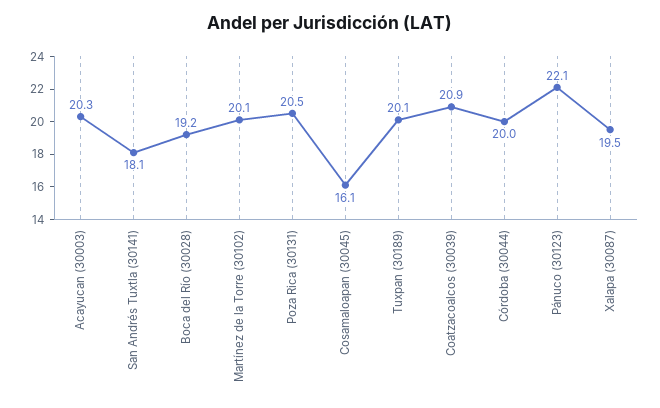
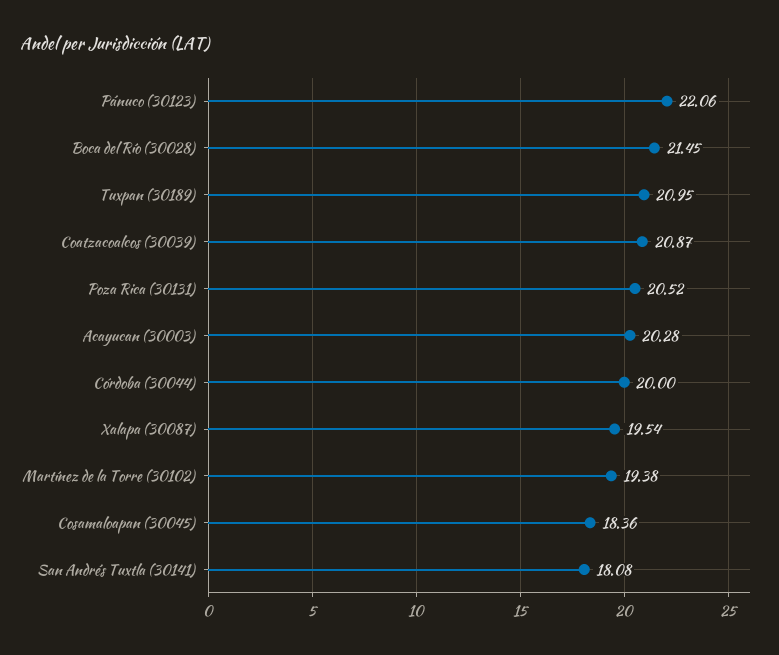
  {
    "Acayucan (30003)": 20.28,
    "San Andrés Tuxtla (30141)": 18.08,
-   "Boca del Río (30028)": 19.2,
+   "Boca del Río (30028)": 21.45,
-   "Martínez de la Torre (30102)": 20.1,
+   "Martínez de la Torre (30102)": 19.38,
    "Poza Rica (30131)": 20.52,
-   "Cosamaloapan (30045)": 16.1,
+   "Cosamaloapan (30045)": 18.36,
-   "Tuxpan (30189)": 20.1,
+   "Tuxpan (30189)": 20.95,
    "Coatzacoalcos (30039)": 20.87,
    "Córdoba (30044)": 20,
    "Pánuco (30123)": 22.06,
    "Xalapa (30087)": 19.54
  }

